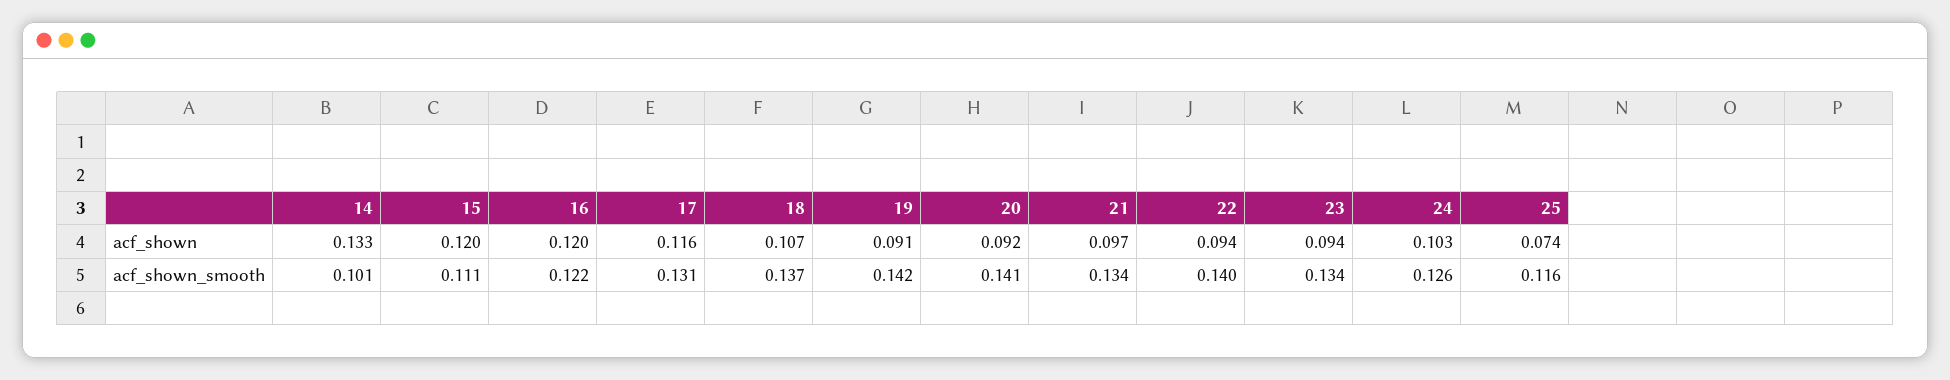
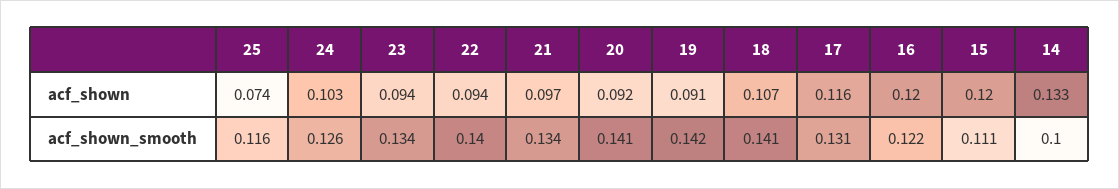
  {
    "14": {
      "acf_shown": 0.133,
-     "acf_shown_smooth": 0.101
+     "acf_shown_smooth": 0.1
    },
    "15": {
      "acf_shown": 0.12,
      "acf_shown_smooth": 0.111
    },
    "16": {
      "acf_shown": 0.12,
      "acf_shown_smooth": 0.122
    },
    "17": {
      "acf_shown": 0.116,
      "acf_shown_smooth": 0.131
    },
    "18": {
      "acf_shown": 0.107,
-     "acf_shown_smooth": 0.137
+     "acf_shown_smooth": 0.141
    },
    "19": {
      "acf_shown": 0.091,
      "acf_shown_smooth": 0.142
    },
    "20": {
      "acf_shown": 0.092,
      "acf_shown_smooth": 0.141
    },
    "21": {
      "acf_shown": 0.097,
      "acf_shown_smooth": 0.134
    },
    "22": {
      "acf_shown": 0.094,
      "acf_shown_smooth": 0.14
    },
    "23": {
      "acf_shown": 0.094,
      "acf_shown_smooth": 0.134
    },
    "24": {
      "acf_shown": 0.103,
      "acf_shown_smooth": 0.126
    },
    "25": {
      "acf_shown": 0.074,
      "acf_shown_smooth": 0.116
    }
  }

